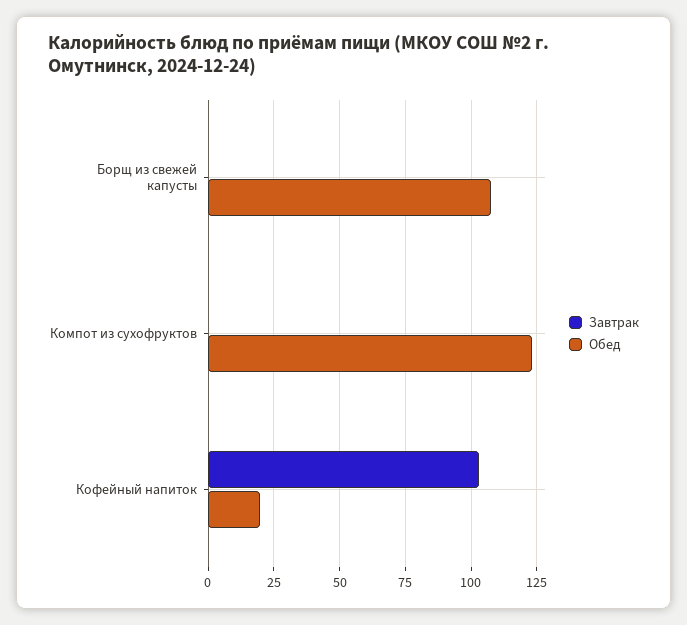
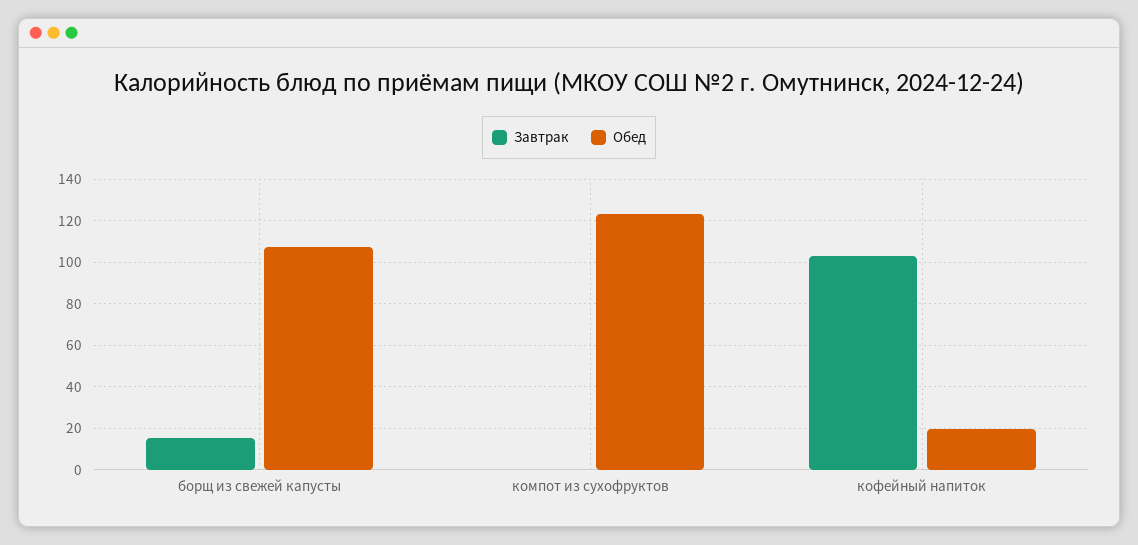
  {
    "Завтрак": {
-     "Борщ из свежей капусты": 0,
+     "Борщ из свежей капусты": 15,
      "Компот из сухофруктов": 0,
      "Кофейный напиток": 102.5
    },
    "Обед": {
      "Борщ из свежей капусты": 107.5,
      "Компот из сухофруктов": 122.5,
      "Кофейный напиток": 20
    }
  }

